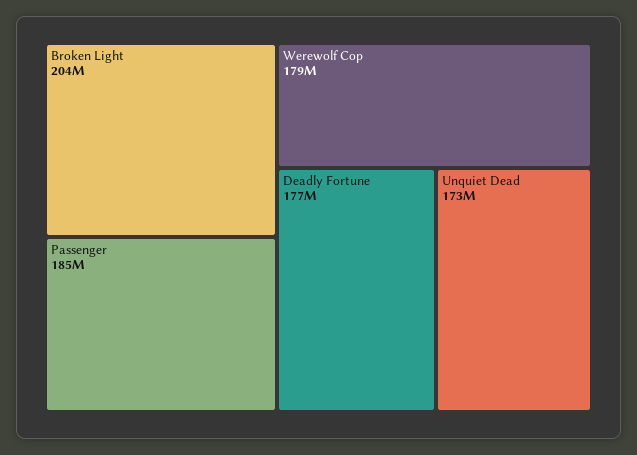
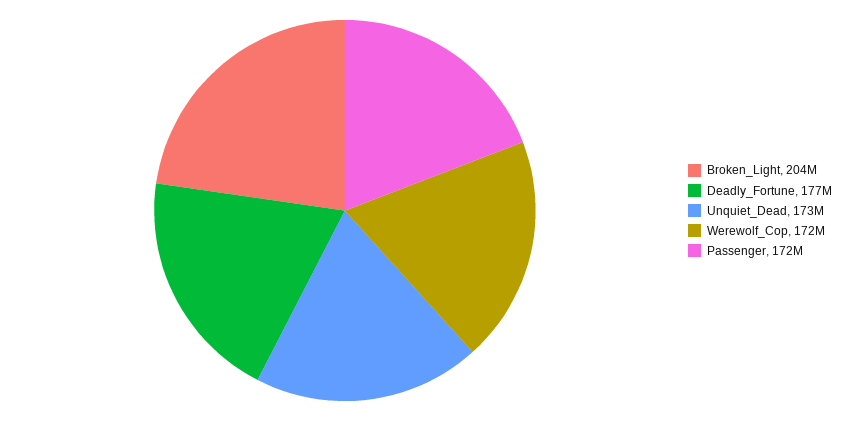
  {
    "Broken Light": 204000000,
-   "Passenger": 185000000,
+   "Passenger": 172000000,
-   "Werewolf Cop": 179000000,
+   "Werewolf Cop": 172000000,
    "Deadly Fortune": 177000000,
    "Unquiet Dead": 173000000
  }

